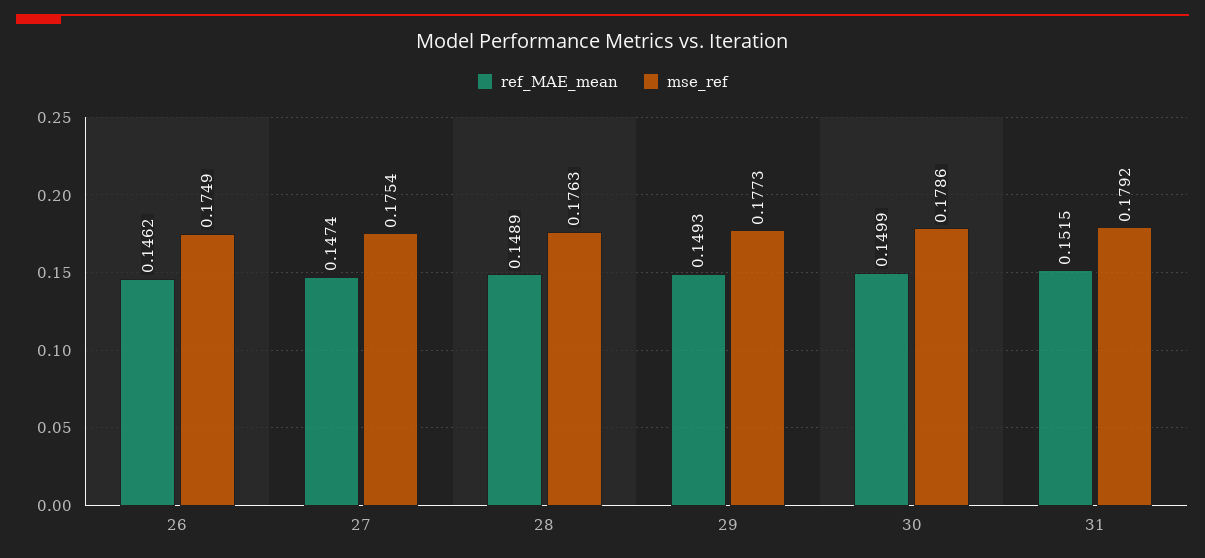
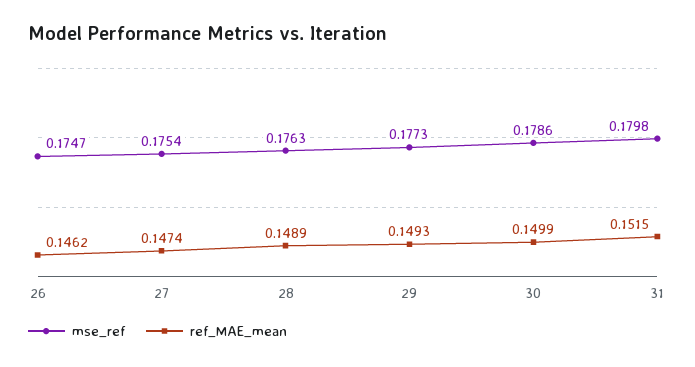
  {
    "ref_MAE_mean": {
      "26": 0.1462,
      "27": 0.1474,
      "28": 0.1489,
      "29": 0.1493,
      "30": 0.1499,
      "31": 0.1515
    },
    "mse_ref": {
-     "26": 0.1749,
+     "26": 0.1747,
      "27": 0.1754,
      "28": 0.1763,
      "29": 0.1773,
      "30": 0.1786,
-     "31": 0.1792
+     "31": 0.1798
    }
  }

